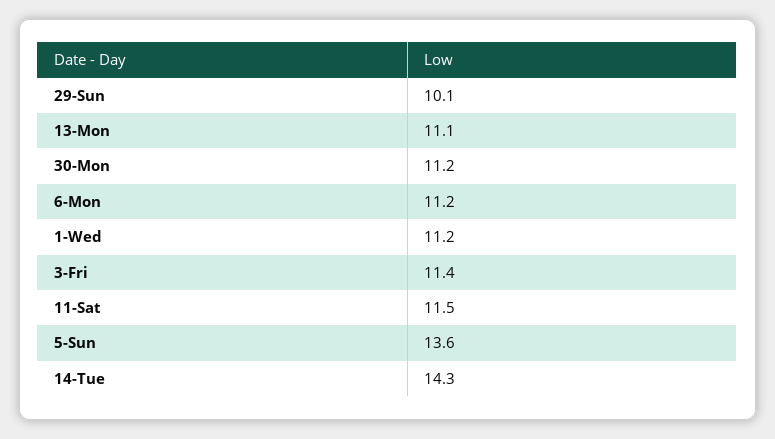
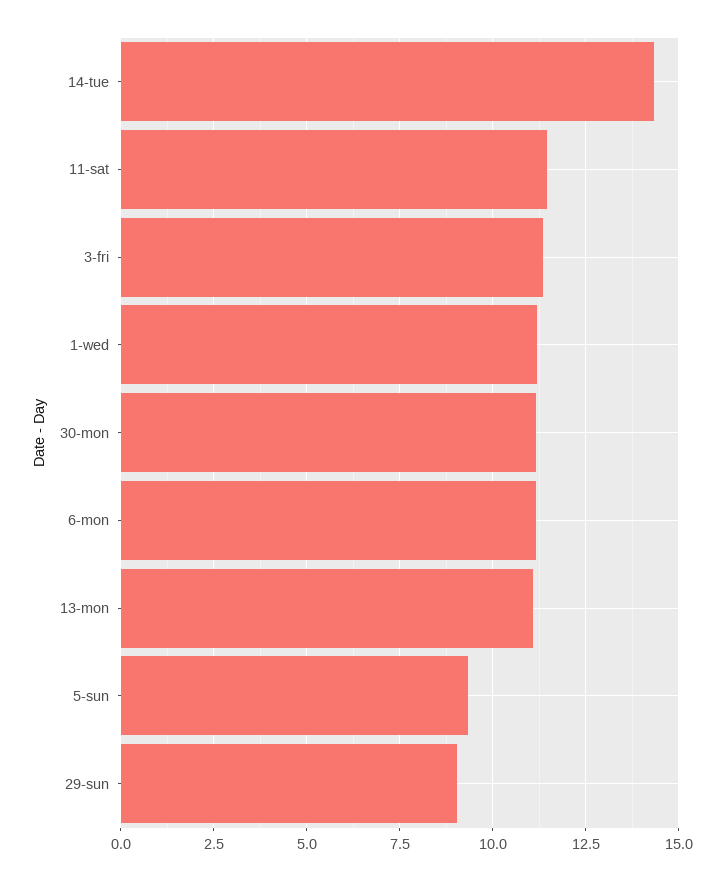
  {
-   "29-Sun": 10.1,
+   "29-Sun": 9,
    "13-Mon": 11.1,
    "30-Mon": 11.2,
    "6-Mon": 11.2,
    "1-Wed": 11.2,
    "3-Fri": 11.4,
    "11-Sat": 11.5,
-   "5-Sun": 13.6,
+   "5-Sun": 9.25,
    "14-Tue": 14.3
  }

